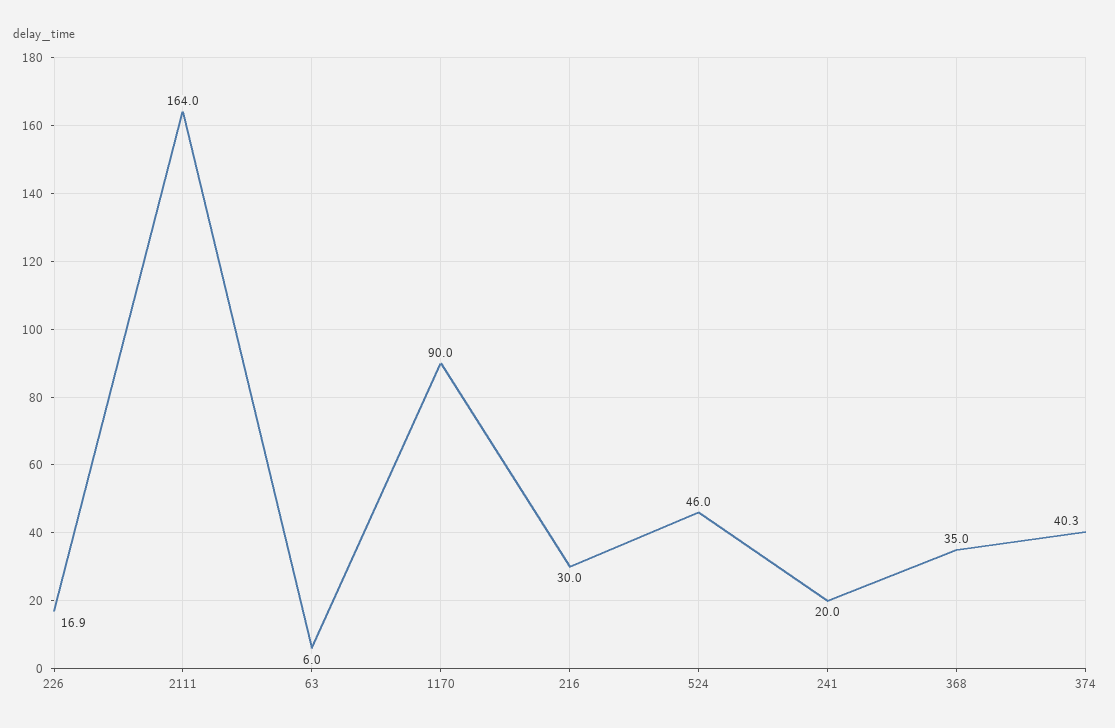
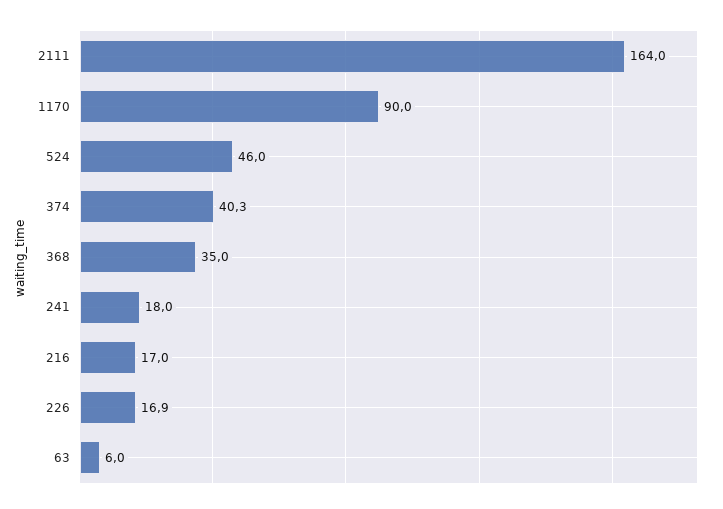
  {
    "226": 16.9,
    "2111": 164,
    "63": 6,
    "1170": 90,
-   "216": 30,
+   "216": 17,
    "524": 46,
-   "241": 20,
+   "241": 18,
    "368": 35,
    "374": 40.3
  }

